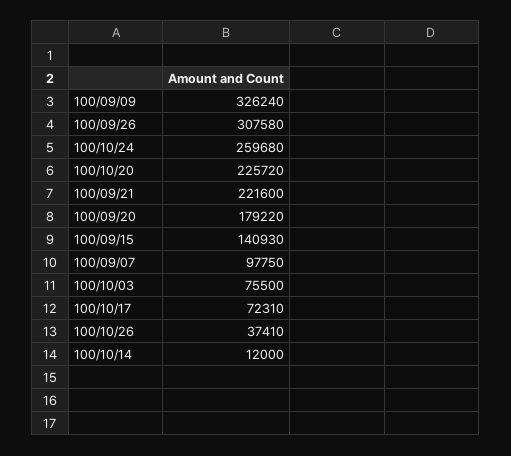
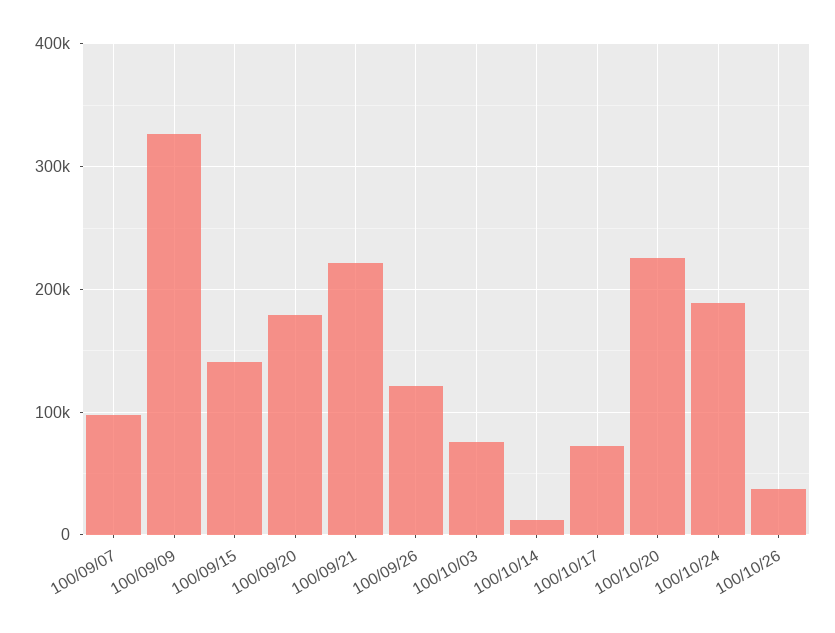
  {
    "100/09/09": 326240,
-   "100/09/26": 307580,
+   "100/09/26": 120000,
-   "100/10/24": 259680,
+   "100/10/24": 190000,
    "100/10/20": 225720,
    "100/09/21": 221600,
    "100/09/20": 179220,
    "100/09/15": 140930,
    "100/09/07": 97750,
    "100/10/03": 75500,
    "100/10/17": 72310,
    "100/10/26": 37410,
    "100/10/14": 12000
  }

